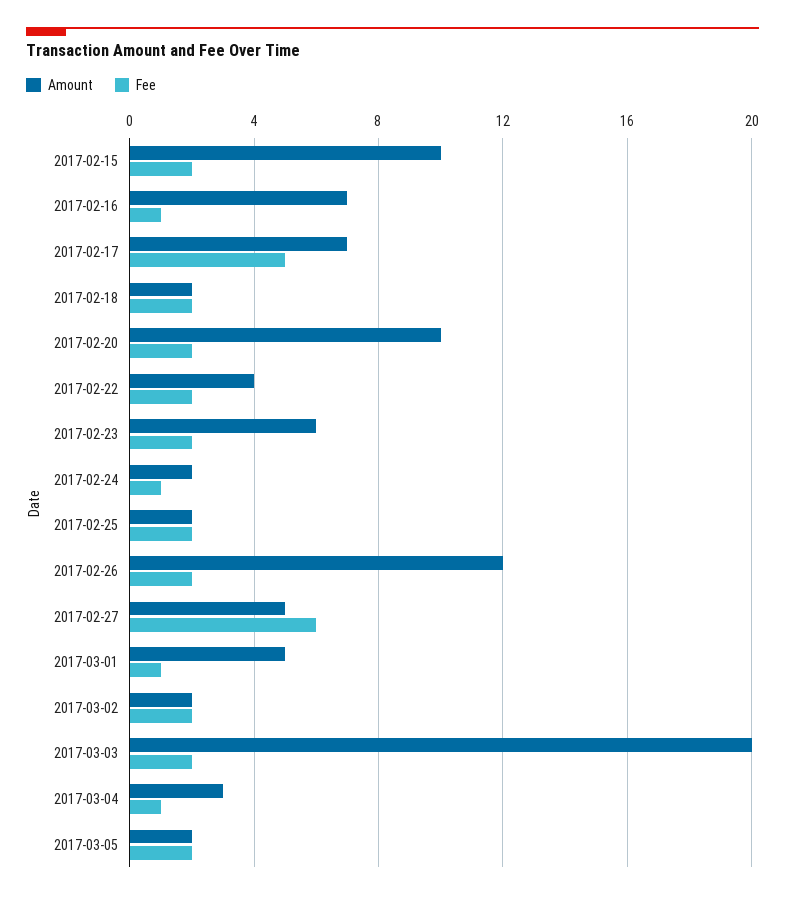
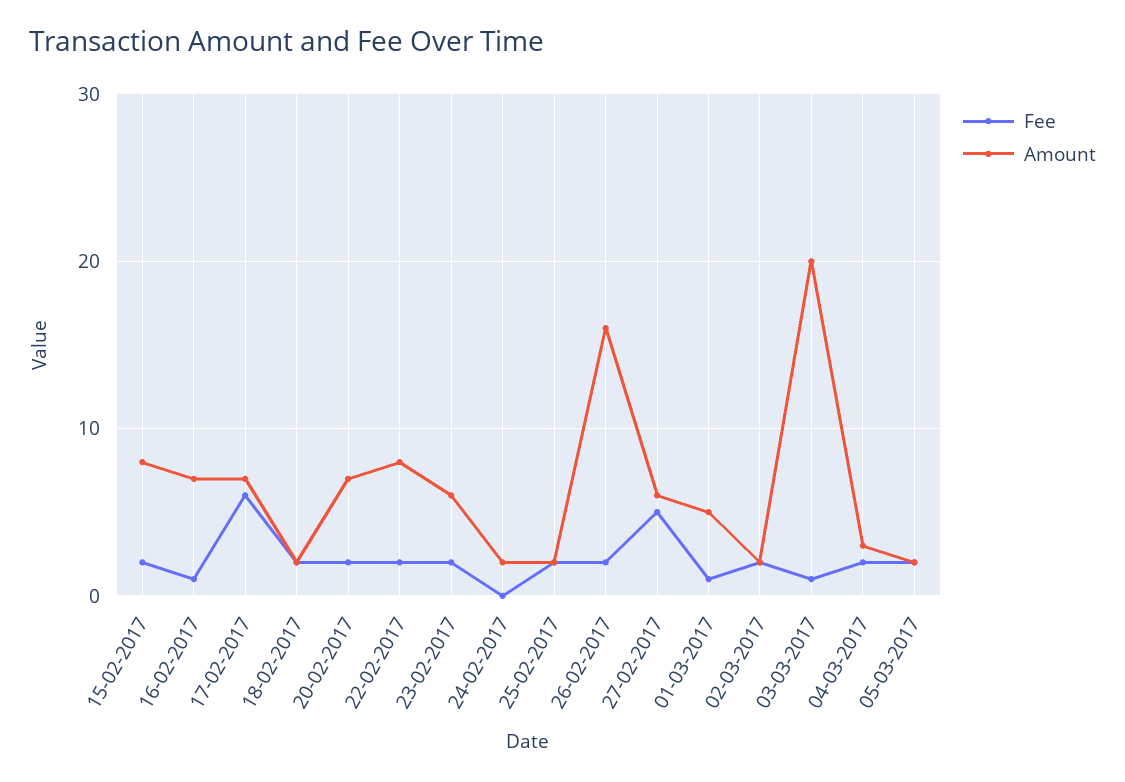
  {
    "Amount": {
-     "2017-02-15": 10,
+     "2017-02-15": 8,
      "2017-02-16": 7,
      "2017-02-17": 7,
      "2017-02-18": 2,
-     "2017-02-20": 10,
+     "2017-02-20": 7,
-     "2017-02-22": 4,
+     "2017-02-22": 8,
      "2017-02-23": 6,
      "2017-02-24": 2,
      "2017-02-25": 2,
-     "2017-02-26": 12,
+     "2017-02-26": 16,
-     "2017-02-27": 5,
+     "2017-02-27": 6,
      "2017-03-01": 5,
      "2017-03-02": 2,
      "2017-03-03": 20,
      "2017-03-04": 3,
      "2017-03-05": 2
    },
    "Fee": {
      "2017-02-15": 2,
      "2017-02-16": 1,
-     "2017-02-17": 5,
+     "2017-02-17": 6,
      "2017-02-18": 2,
      "2017-02-20": 2,
      "2017-02-22": 2,
      "2017-02-23": 2,
-     "2017-02-24": 1,
+     "2017-02-24": 0,
      "2017-02-25": 2,
      "2017-02-26": 2,
-     "2017-02-27": 6,
+     "2017-02-27": 5,
      "2017-03-01": 1,
      "2017-03-02": 2,
-     "2017-03-03": 2,
+     "2017-03-03": 1,
-     "2017-03-04": 1,
+     "2017-03-04": 2,
      "2017-03-05": 2
    }
  }

